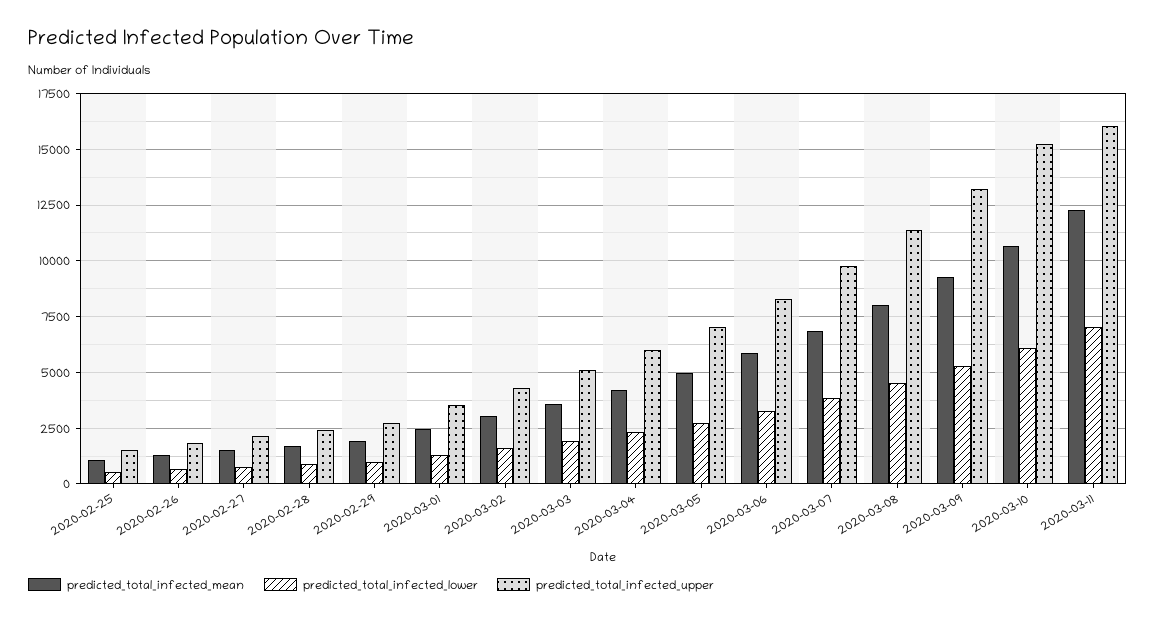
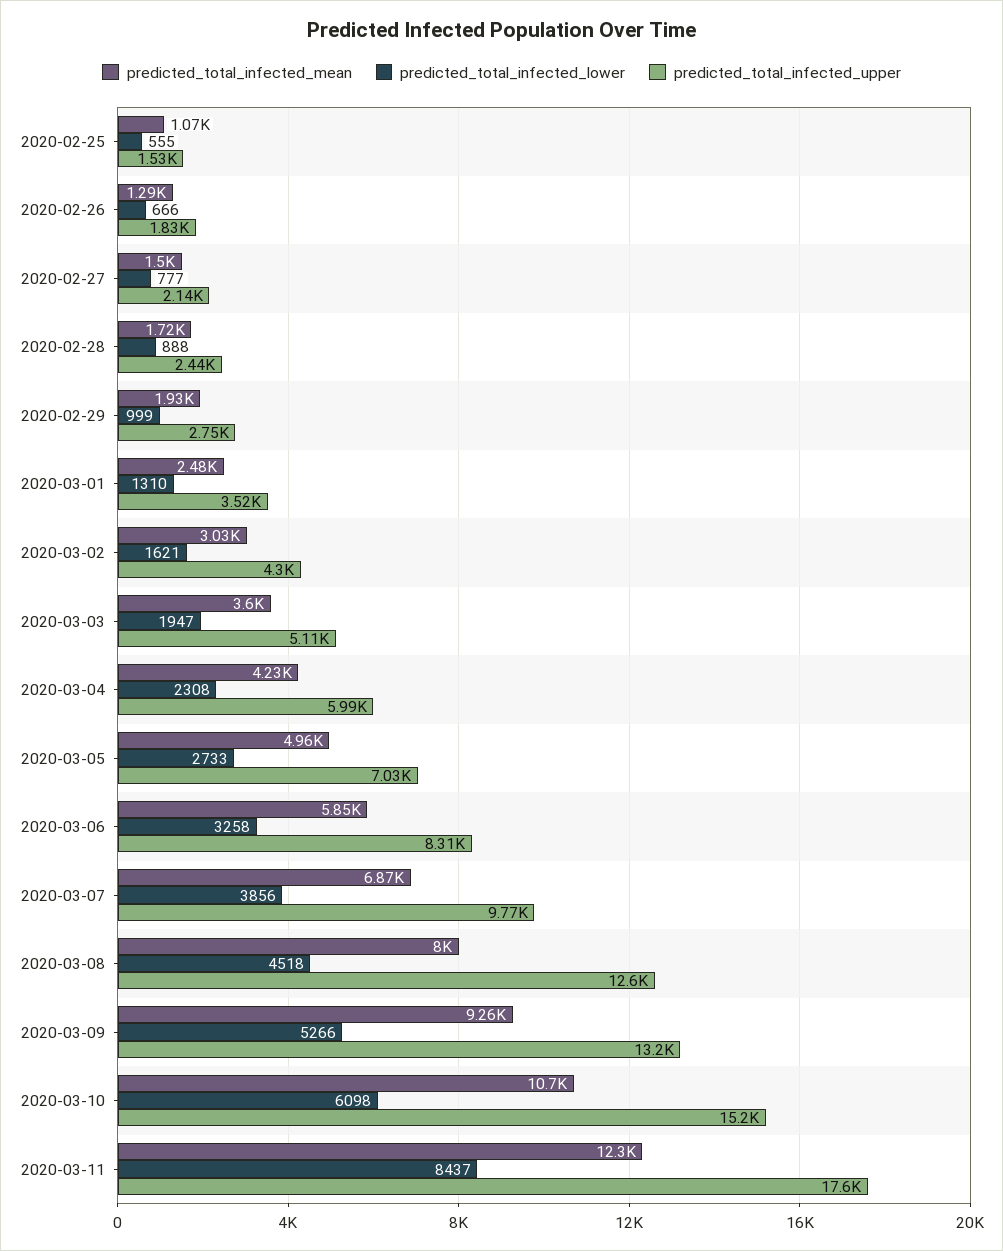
  {
    "predicted_total_infected_mean": {
      "2020-02-25": 1070,
      "2020-02-26": 1290,
      "2020-02-27": 1500,
      "2020-02-28": 1720,
      "2020-02-29": 1930,
      "2020-03-01": 2480,
      "2020-03-02": 3030,
      "2020-03-03": 3600,
      "2020-03-04": 4230,
      "2020-03-05": 4960,
      "2020-03-06": 5850,
      "2020-03-07": 6870,
      "2020-03-08": 8000,
      "2020-03-09": 9260,
      "2020-03-10": 10700,
      "2020-03-11": 12300
    },
    "predicted_total_infected_lower": {
      "2020-02-25": 555,
      "2020-02-26": 666,
      "2020-02-27": 777,
      "2020-02-28": 888,
      "2020-02-29": 999,
      "2020-03-01": 1310,
      "2020-03-02": 1621,
      "2020-03-03": 1947,
      "2020-03-04": 2308,
      "2020-03-05": 2733,
      "2020-03-06": 3258,
      "2020-03-07": 3856,
      "2020-03-08": 4518,
      "2020-03-09": 5266,
      "2020-03-10": 6098,
-     "2020-03-11": 7000
+     "2020-03-11": 8437
    },
    "predicted_total_infected_upper": {
      "2020-02-25": 1530,
      "2020-02-26": 1830,
      "2020-02-27": 2140,
      "2020-02-28": 2440,
      "2020-02-29": 2750,
      "2020-03-01": 3520,
      "2020-03-02": 4300,
      "2020-03-03": 5110,
      "2020-03-04": 5990,
      "2020-03-05": 7030,
      "2020-03-06": 8310,
      "2020-03-07": 9770,
-     "2020-03-08": 11500,
+     "2020-03-08": 12600,
      "2020-03-09": 13200,
      "2020-03-10": 15200,
-     "2020-03-11": 16000
+     "2020-03-11": 17600
    }
  }

